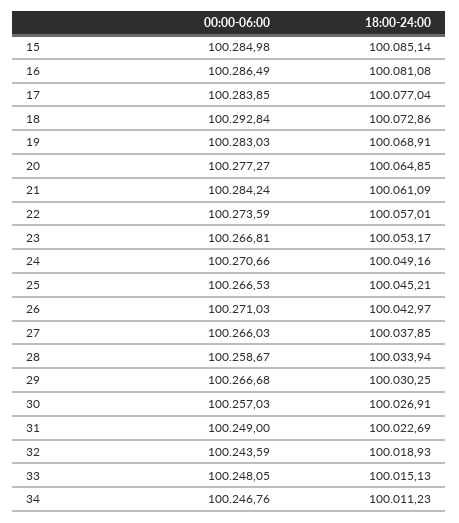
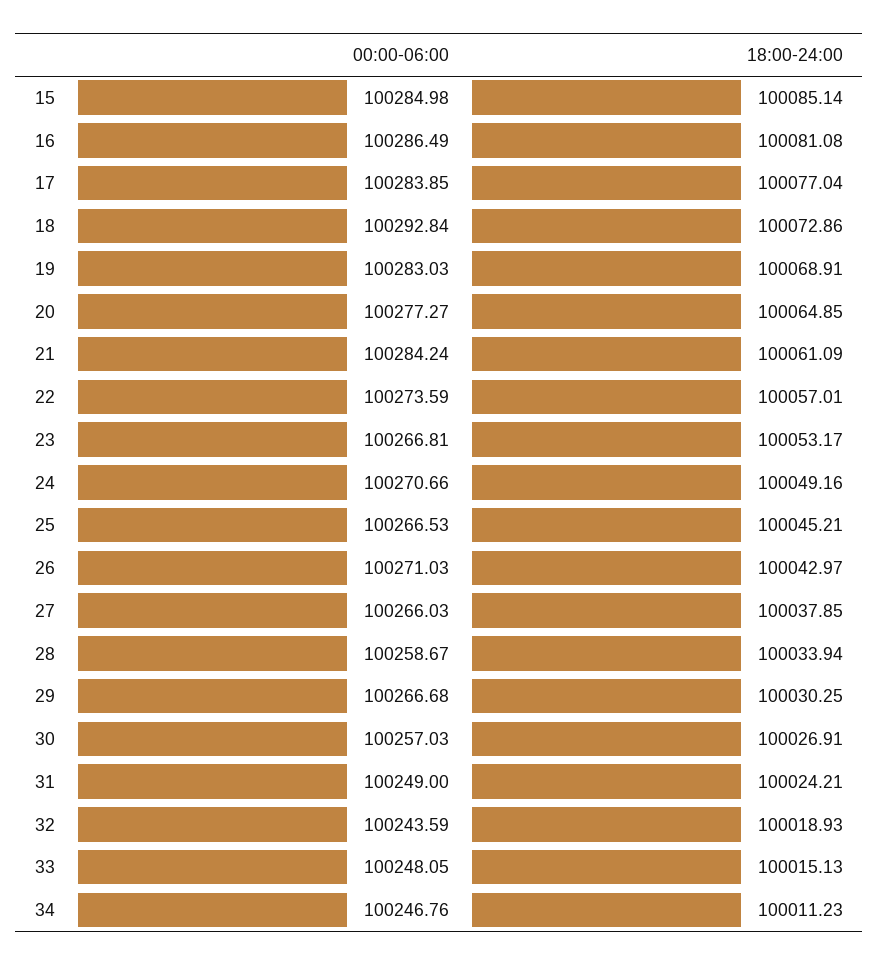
  {
    "00:00-06:00": {
      "15": 100284.98,
      "16": 100286.49,
      "17": 100283.85,
      "18": 100292.84,
      "19": 100283.03,
      "20": 100277.27,
      "21": 100284.24,
      "22": 100273.59,
      "23": 100266.81,
      "24": 100270.66,
      "25": 100266.53,
      "26": 100271.03,
      "27": 100266.03,
      "28": 100258.67,
      "29": 100266.68,
      "30": 100257.03,
      "31": 100249,
      "32": 100243.59,
      "33": 100248.05,
      "34": 100246.76
    },
    "18:00-24:00": {
      "15": 100085.14,
      "16": 100081.08,
      "17": 100077.04,
      "18": 100072.86,
      "19": 100068.91,
      "20": 100064.85,
      "21": 100061.09,
      "22": 100057.01,
      "23": 100053.17,
      "24": 100049.16,
      "25": 100045.21,
      "26": 100042.97,
      "27": 100037.85,
      "28": 100033.94,
      "29": 100030.25,
      "30": 100026.91,
-     "31": 100022.69,
+     "31": 100024.21,
      "32": 100018.93,
      "33": 100015.13,
      "34": 100011.23
    }
  }

